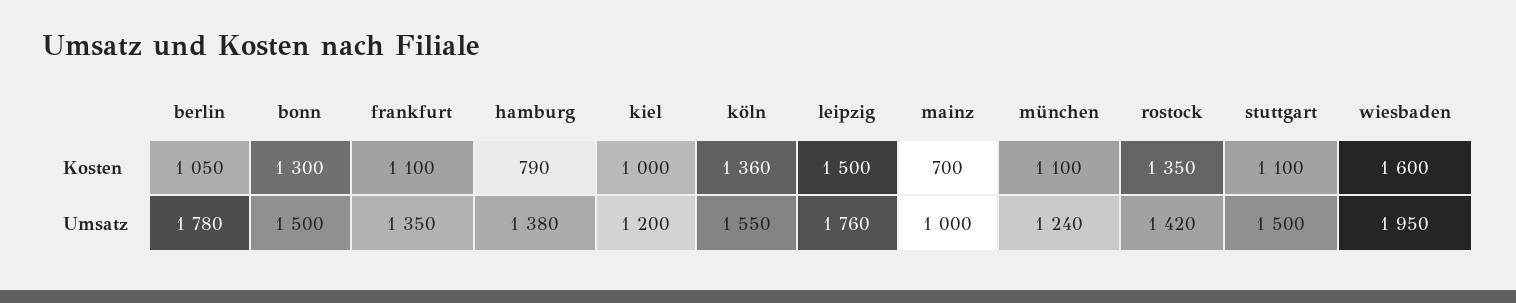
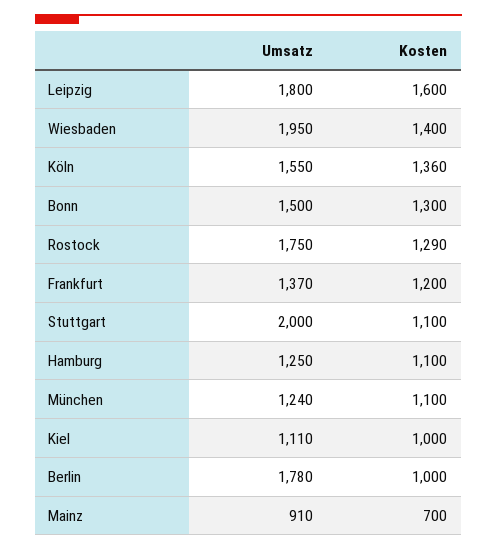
  {
    "berlin": {
-     "Kosten": 1050,
+     "Kosten": 1000,
      "Umsatz": 1780
    },
    "bonn": {
      "Kosten": 1300,
      "Umsatz": 1500
    },
    "frankfurt": {
-     "Kosten": 1100,
+     "Kosten": 1200,
-     "Umsatz": 1350
+     "Umsatz": 1370
    },
    "hamburg": {
-     "Kosten": 790,
+     "Kosten": 1100,
-     "Umsatz": 1380
+     "Umsatz": 1250
    },
    "kiel": {
      "Kosten": 1000,
-     "Umsatz": 1200
+     "Umsatz": 1110
    },
    "köln": {
      "Kosten": 1360,
      "Umsatz": 1550
    },
    "leipzig": {
-     "Kosten": 1500,
+     "Kosten": 1600,
-     "Umsatz": 1760
+     "Umsatz": 1800
    },
    "mainz": {
      "Kosten": 700,
-     "Umsatz": 1000
+     "Umsatz": 910
    },
    "münchen": {
      "Kosten": 1100,
      "Umsatz": 1240
    },
    "rostock": {
-     "Kosten": 1350,
+     "Kosten": 1290,
-     "Umsatz": 1420
+     "Umsatz": 1750
    },
    "stuttgart": {
      "Kosten": 1100,
-     "Umsatz": 1500
+     "Umsatz": 2000
    },
    "wiesbaden": {
-     "Kosten": 1600,
+     "Kosten": 1400,
      "Umsatz": 1950
    }
  }

